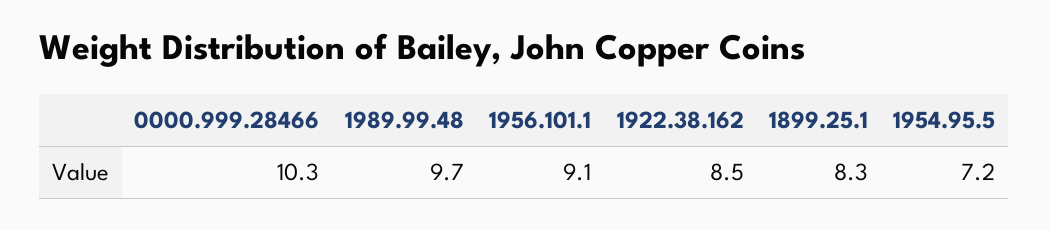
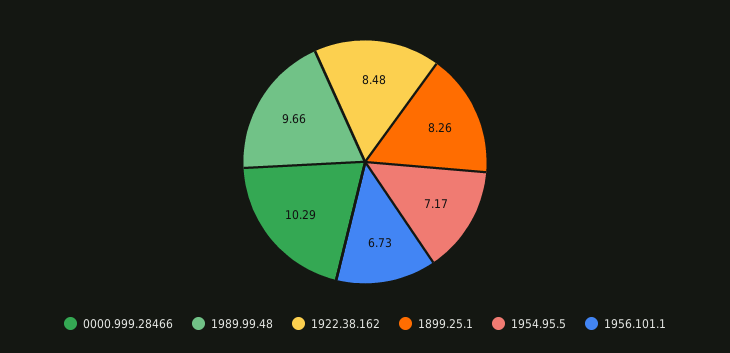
  {
    "0000.999.28466": 10.29,
    "1989.99.48": 9.66,
-   "1956.101.1": 9.1,
+   "1956.101.1": 6.73,
    "1922.38.162": 8.48,
    "1899.25.1": 8.26,
    "1954.95.5": 7.17
  }

